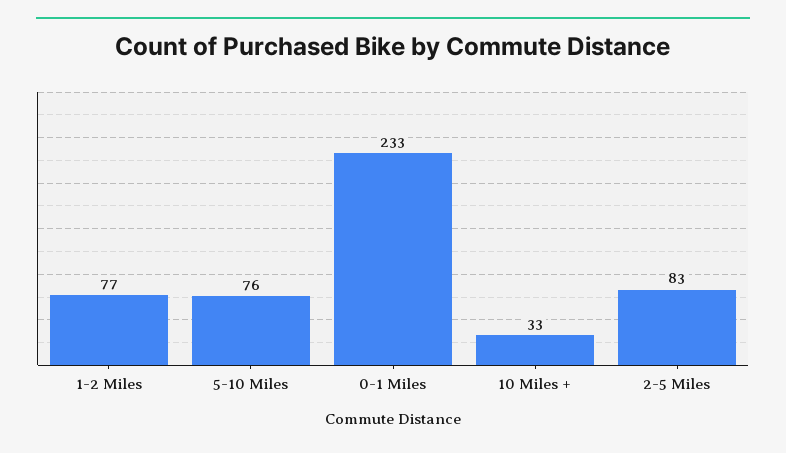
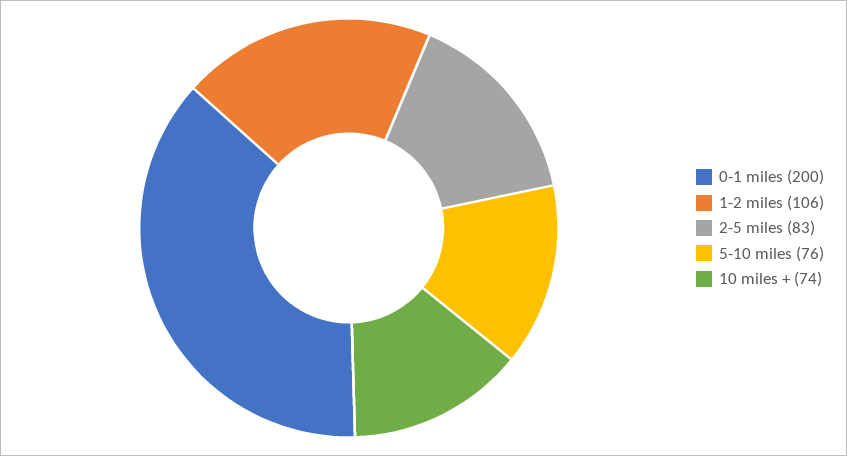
  {
-   "1-2 Miles": 77,
+   "1-2 Miles": 106,
    "5-10 Miles": 76,
-   "0-1 Miles": 233,
+   "0-1 Miles": 200,
-   "10 Miles +": 33,
+   "10 Miles +": 74,
    "2-5 Miles": 83
  }

